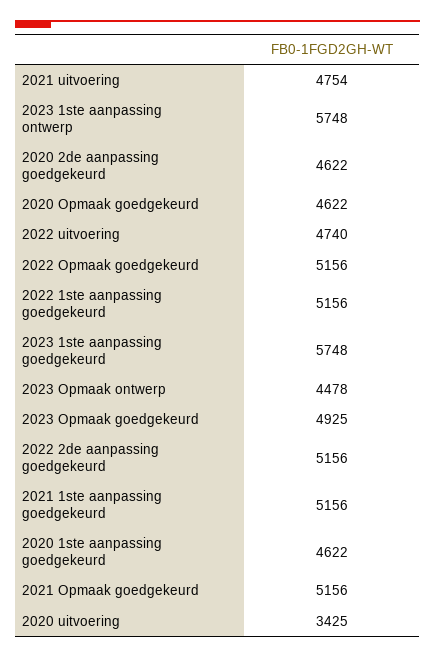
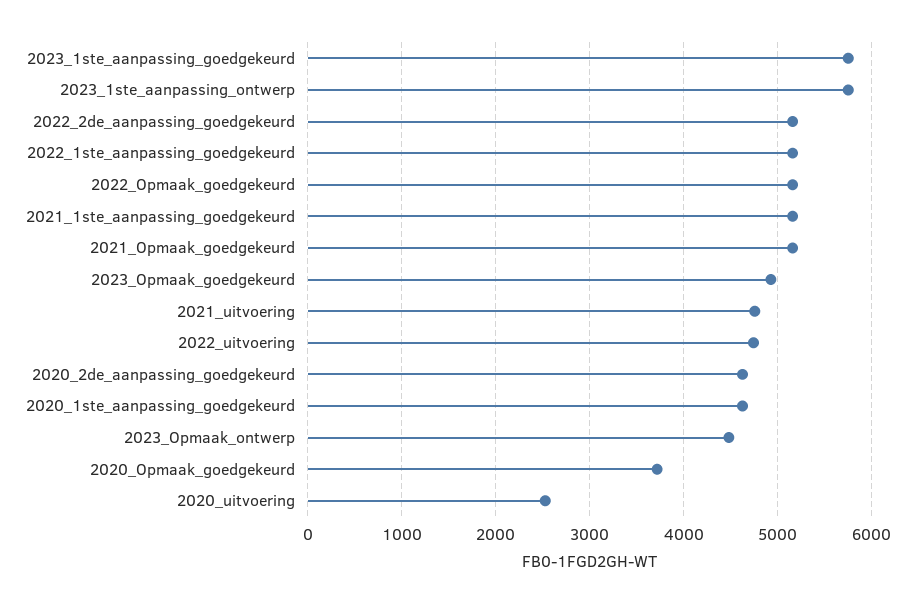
  {
    "2021 uitvoering": 4754,
    "2023 1ste aanpassing ontwerp": 5748,
    "2020 2de aanpassing goedgekeurd": 4622,
-   "2020 Opmaak goedgekeurd": 4622,
+   "2020 Opmaak goedgekeurd": 3700,
    "2022 uitvoering": 4740,
    "2022 Opmaak goedgekeurd": 5156,
    "2022 1ste aanpassing goedgekeurd": 5156,
    "2023 1ste aanpassing goedgekeurd": 5748,
    "2023 Opmaak ontwerp": 4478,
    "2023 Opmaak goedgekeurd": 4925,
    "2022 2de aanpassing goedgekeurd": 5156,
    "2021 1ste aanpassing goedgekeurd": 5156,
    "2020 1ste aanpassing goedgekeurd": 4622,
    "2021 Opmaak goedgekeurd": 5156,
-   "2020 uitvoering": 3425
+   "2020 uitvoering": 2500
  }

